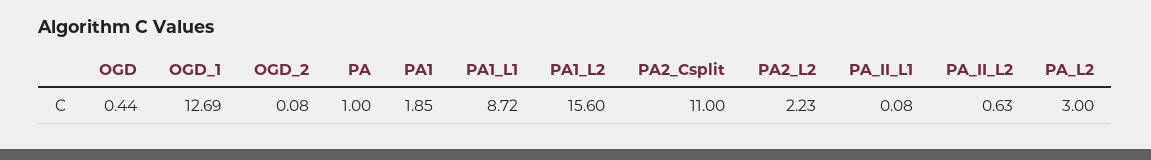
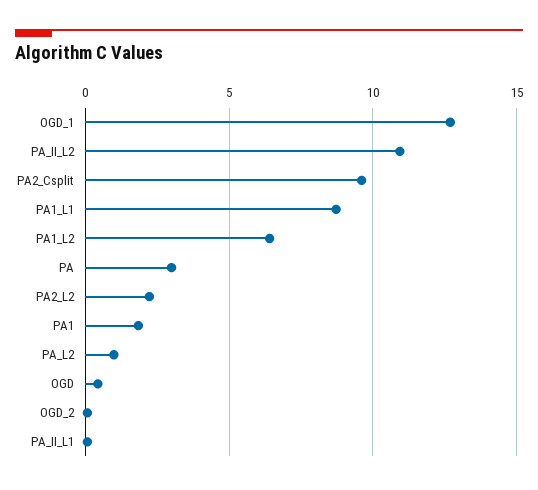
  {
    "OGD": 0.44,
    "OGD_1": 12.69,
    "OGD_2": 0.08,
-   "PA": 1,
+   "PA": 3,
    "PA1": 1.85,
    "PA1_L1": 8.72,
-   "PA1_L2": 15.6,
+   "PA1_L2": 6.5,
-   "PA2_Csplit": 11,
+   "PA2_Csplit": 9.5,
    "PA2_L2": 2.23,
    "PA_II_L1": 0.08,
-   "PA_II_L2": 0.63,
+   "PA_II_L2": 11,
-   "PA_L2": 3
+   "PA_L2": 1
  }

